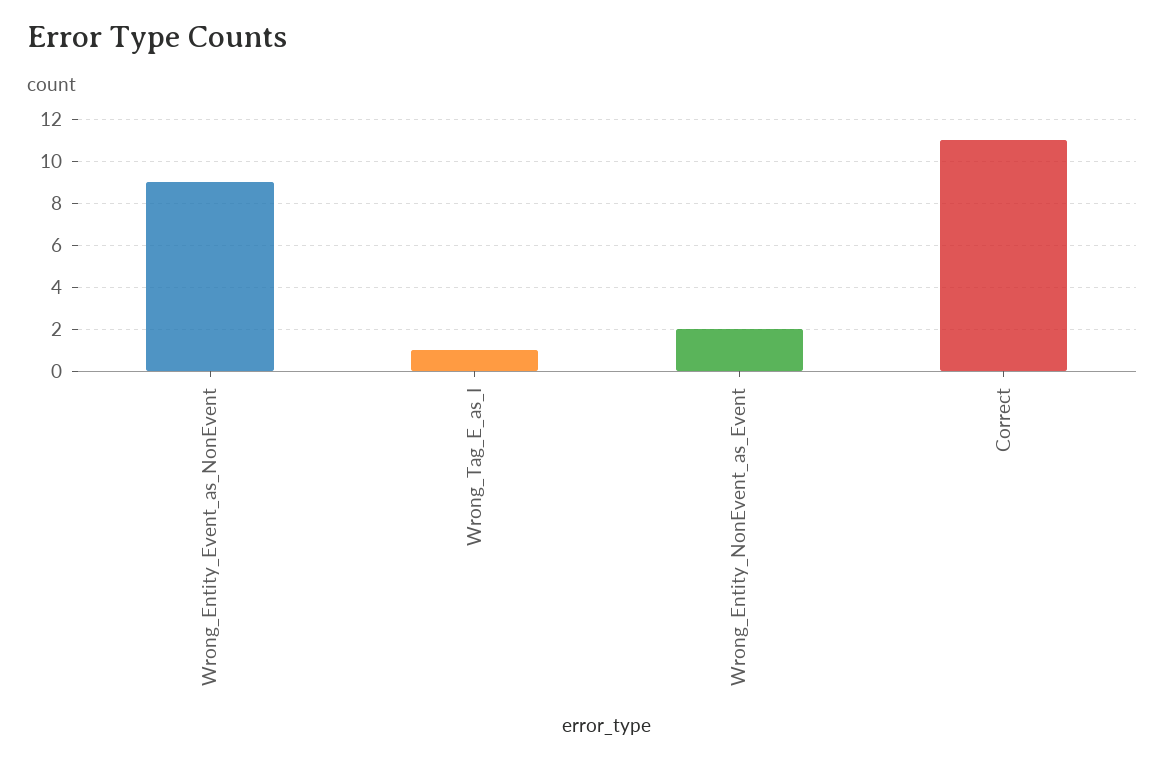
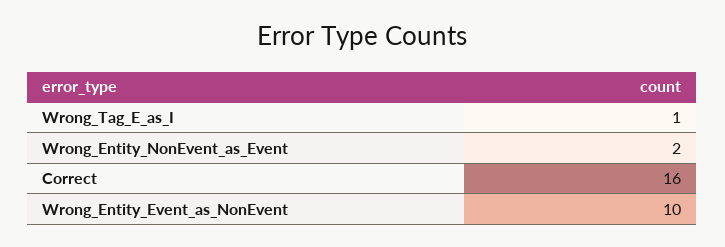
  {
-   "Wrong_Entity_Event_as_NonEvent": 9,
+   "Wrong_Entity_Event_as_NonEvent": 10,
    "Wrong_Tag_E_as_I": 1,
    "Wrong_Entity_NonEvent_as_Event": 2,
-   "Correct": 11
+   "Correct": 16
  }

